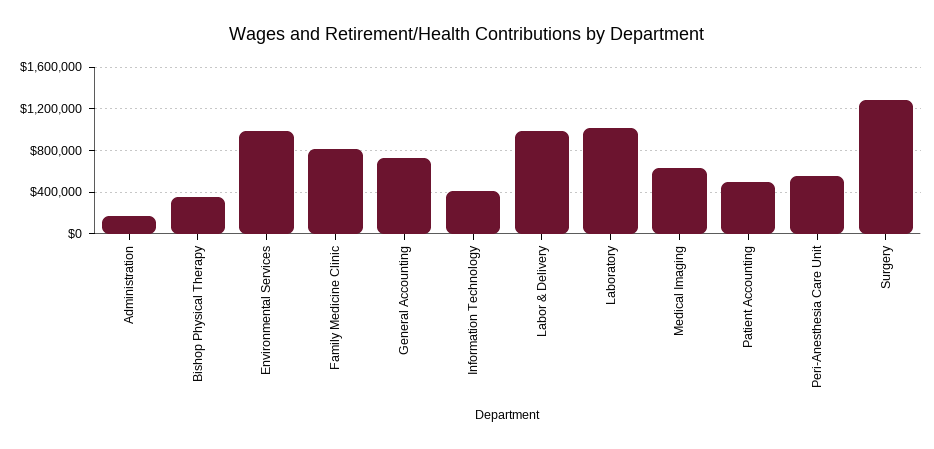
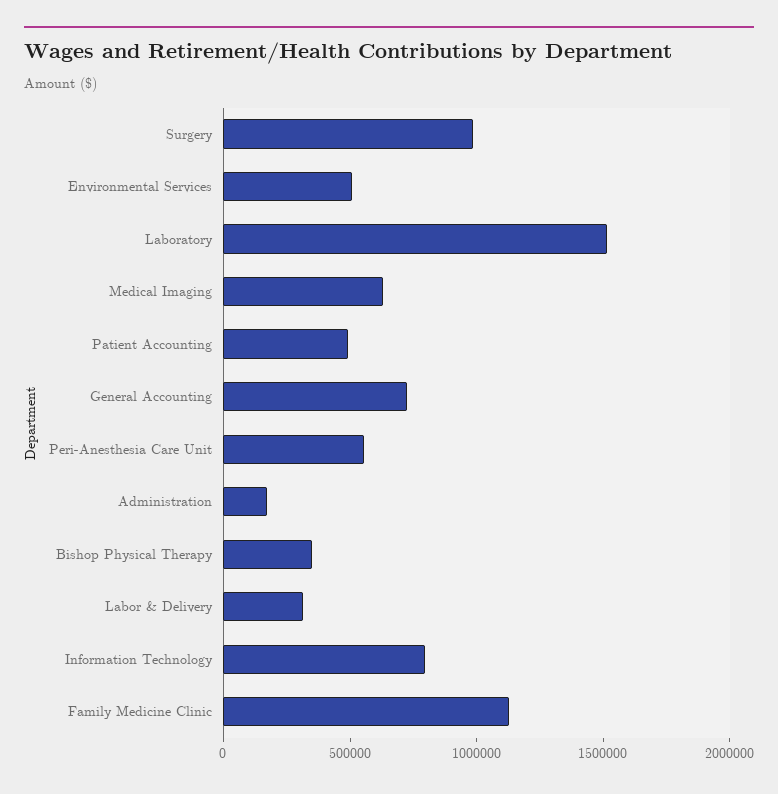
  {
    "Administration": 200000,
    "Bishop Physical Therapy": 400000,
-   "Environmental Services": 1000000,
+   "Environmental Services": 500000,
-   "Family Medicine Clinic": 800000,
+   "Family Medicine Clinic": 1100000,
    "General Accounting": 700000,
-   "Information Technology": 400000,
+   "Information Technology": 800000,
-   "Labor & Delivery": 1000000,
+   "Labor & Delivery": 300000,
-   "Laboratory": 1000000,
+   "Laboratory": 1500000,
    "Medical Imaging": 600000,
    "Patient Accounting": 500000,
    "Peri-Anesthesia Care Unit": 600000,
-   "Surgery": 1300000
+   "Surgery": 1000000
  }

